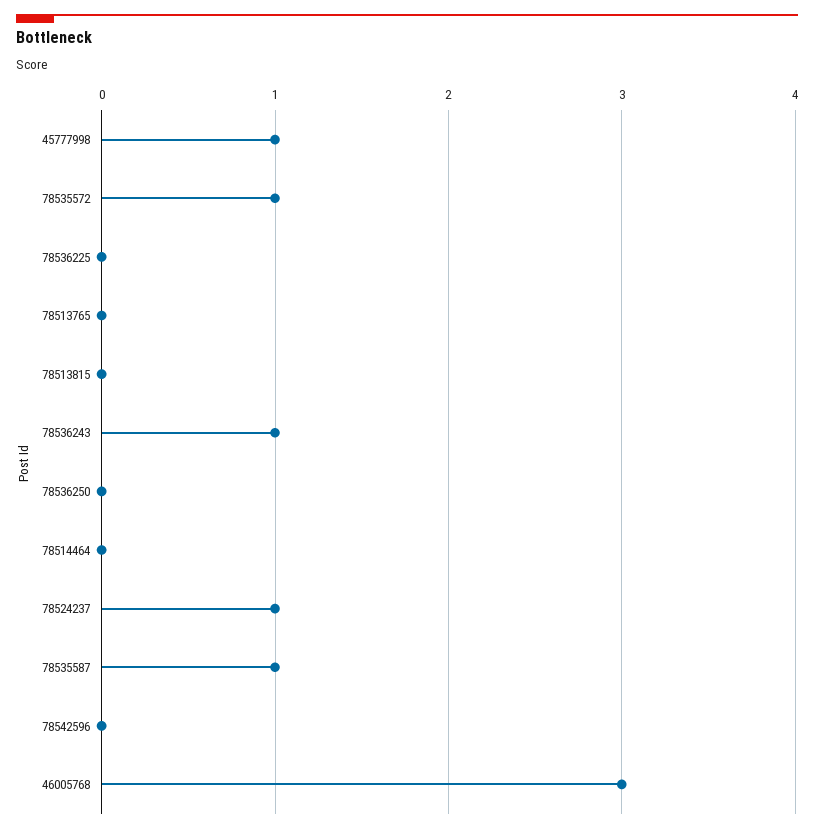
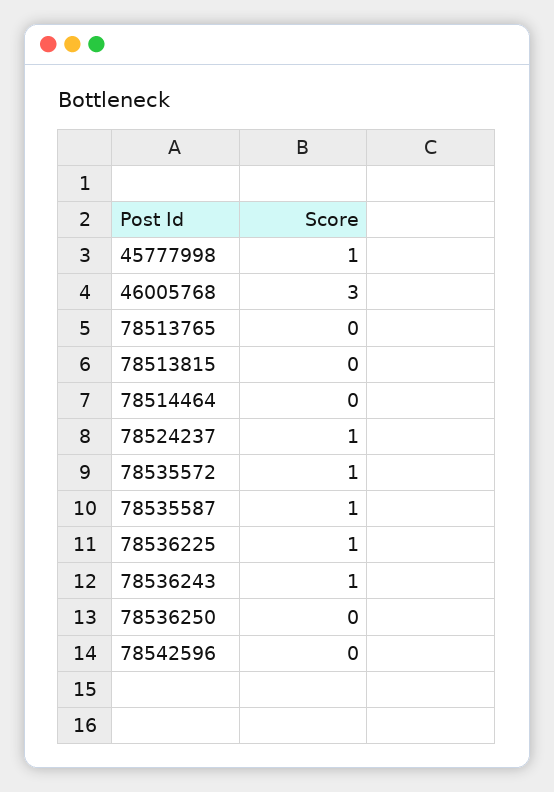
  {
    "45777998": 1,
    "78535572": 1,
-   "78536225": 0,
+   "78536225": 1,
    "78513765": 0,
    "78513815": 0,
    "78536243": 1,
    "78536250": 0,
    "78514464": 0,
    "78524237": 1,
    "78535587": 1,
    "78542596": 0,
    "46005768": 3
  }

